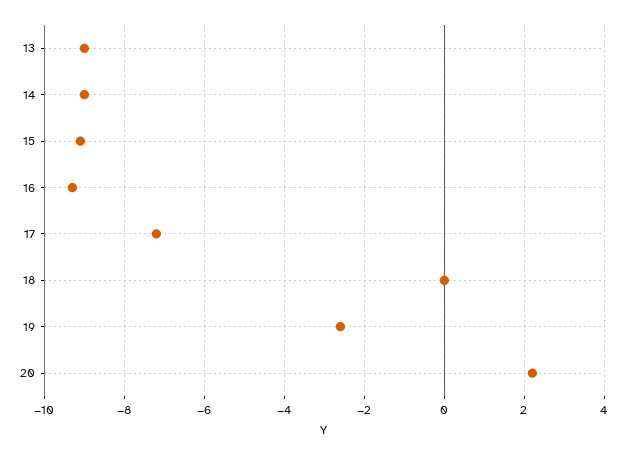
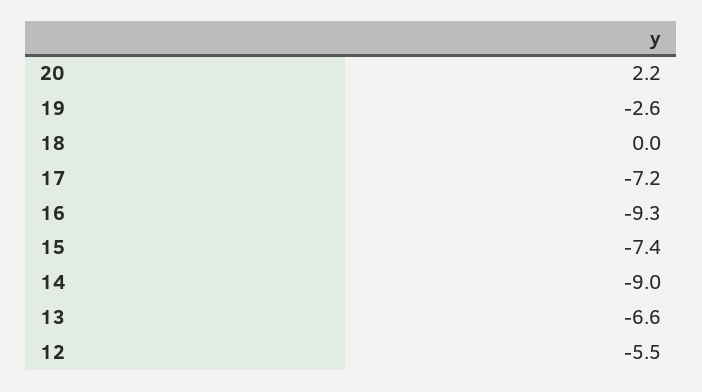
  {
-   "13": -9,
+   "13": -6.6,
    "14": -9,
-   "15": -9,
+   "15": -7.4,
    "16": -9.3,
    "17": -7.2,
    "18": 0,
    "19": -2.6,
-   "20": 2.2
+   "20": 2.2,
+   "12": -5.5
  }

